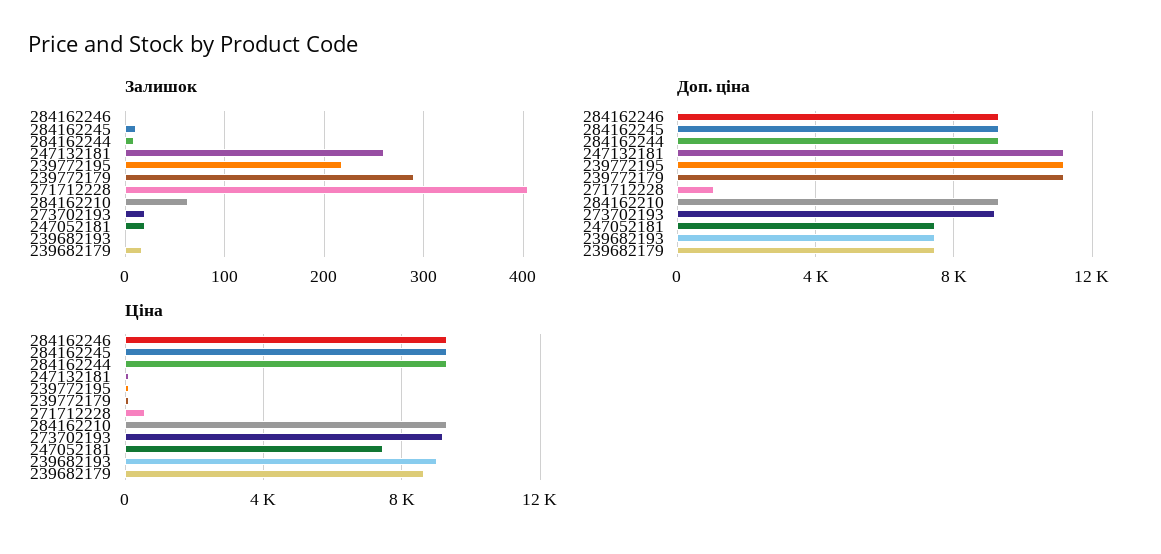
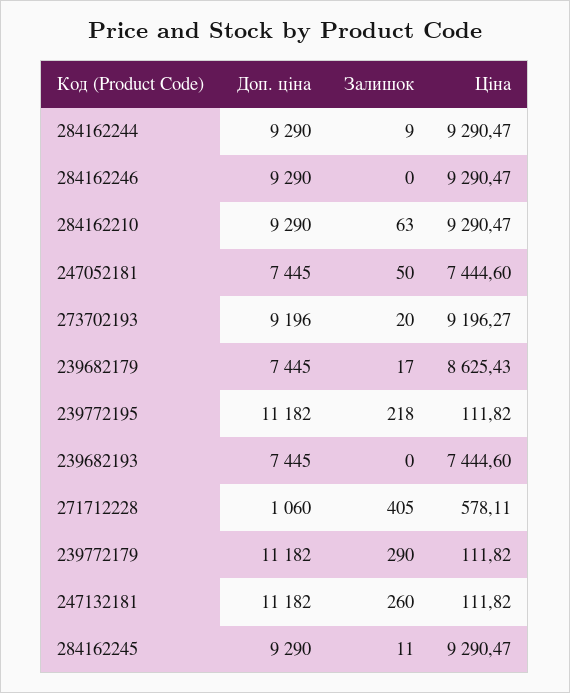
  {
    "Залишок": {
      "284162246": 0,
      "284162245": 11,
      "284162244": 9,
      "247132181": 260,
      "239772195": 218,
      "239772179": 290,
      "271712228": 405,
      "284162210": 63,
      "273702193": 20,
-     "247052181": 20,
+     "247052181": 50,
      "239682193": 0,
      "239682179": 17
    },
    "Доп. ціна": {
      "284162246": 9290,
      "284162245": 9290,
      "284162244": 9290,
      "247132181": 11182,
      "239772195": 11182,
      "239772179": 11182,
      "271712228": 1060,
      "284162210": 9290,
      "273702193": 9196,
      "247052181": 7445,
      "239682193": 7445,
      "239682179": 7445
    },
    "Ціна": {
      "284162246": 9290.47,
      "284162245": 9290.47,
      "284162244": 9290.47,
      "247132181": 111.82,
      "239772195": 111.82,
      "239772179": 111.82,
      "271712228": 578.11,
      "284162210": 9290.47,
      "273702193": 9196.27,
      "247052181": 7444.6,
-     "239682193": 9000,
+     "239682193": 7444.6,
      "239682179": 8625.43
    }
  }

